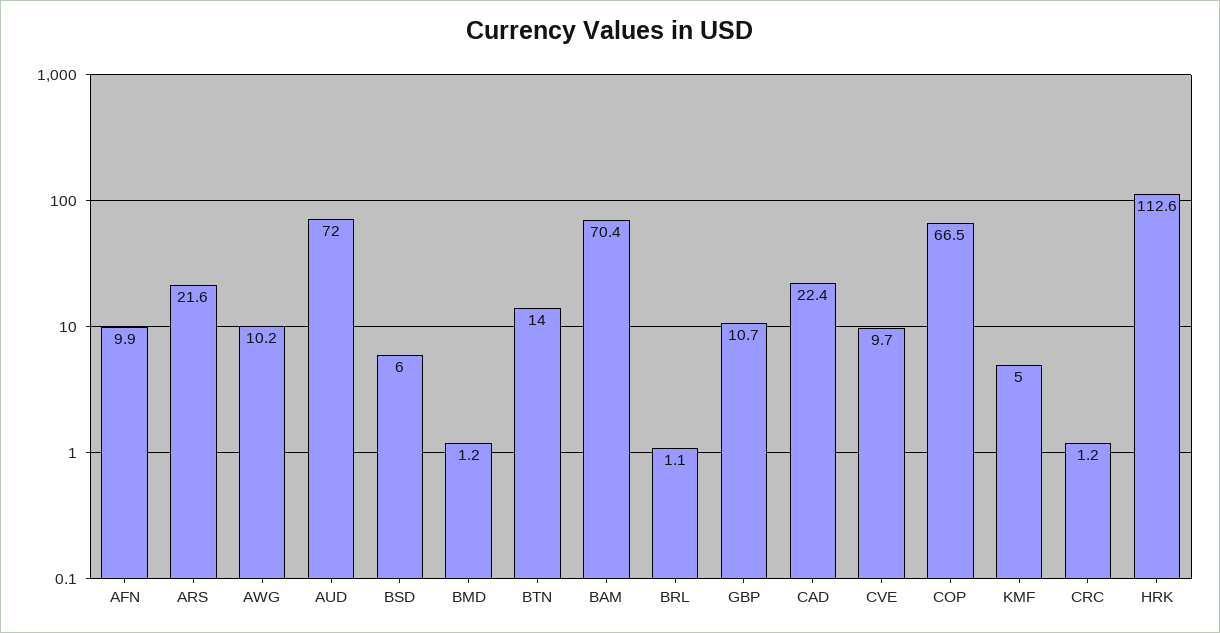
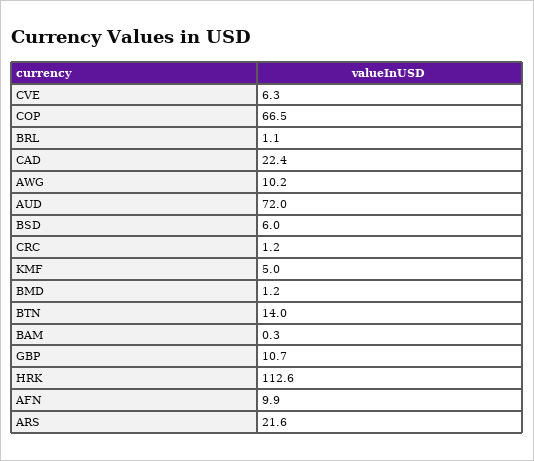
  {
    "AFN": 9.9,
    "ARS": 21.6,
    "AWG": 10.2,
    "AUD": 72,
    "BSD": 6,
    "BMD": 1.2,
    "BTN": 14,
-   "BAM": 70.4,
+   "BAM": 0.3,
    "BRL": 1.1,
    "GBP": 10.7,
    "CAD": 22.4,
-   "CVE": 9.7,
+   "CVE": 6.3,
    "COP": 66.5,
    "KMF": 5,
    "CRC": 1.2,
    "HRK": 112.6
  }

